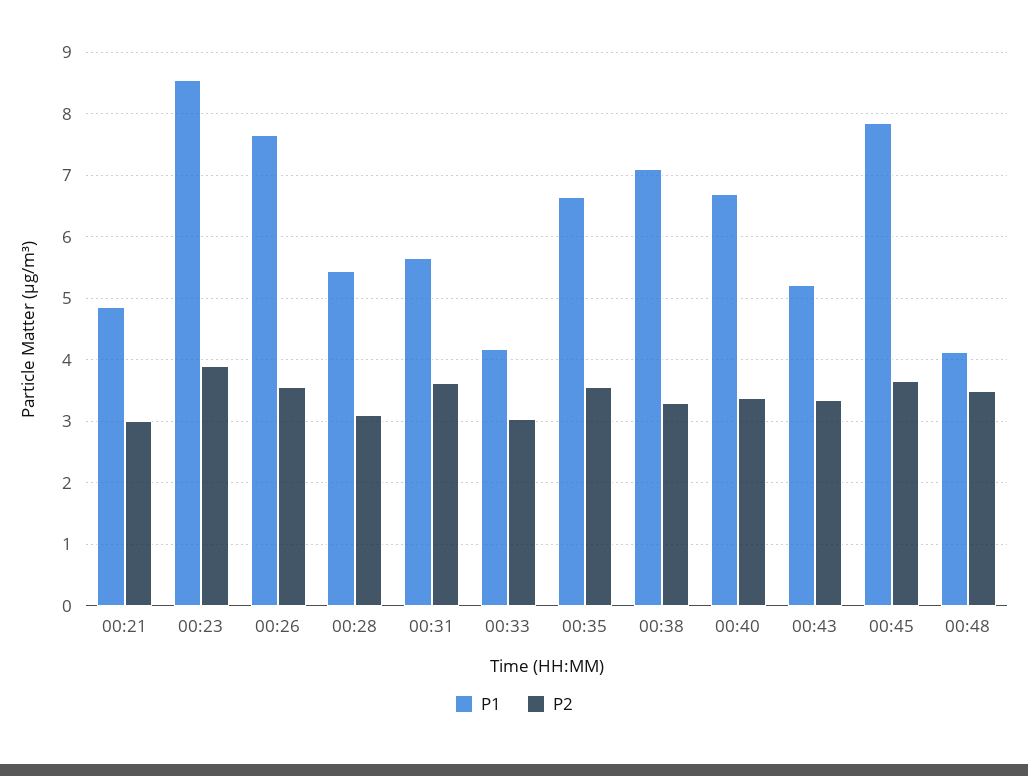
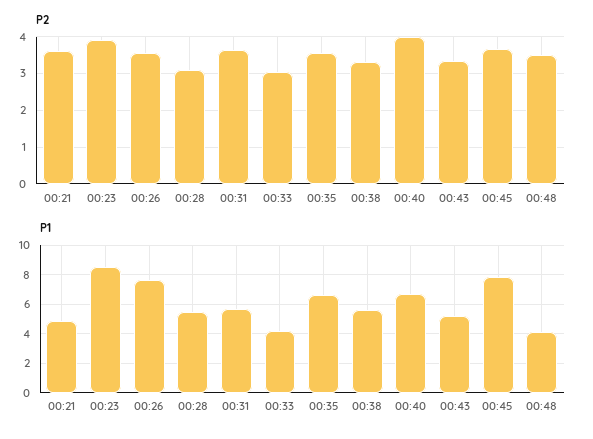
  {
    "P1": {
      "00:21": 4.9,
      "00:23": 8.6,
      "00:26": 7.7,
      "00:28": 5.5,
      "00:31": 5.7,
      "00:33": 4.2,
      "00:35": 6.7,
-     "00:38": 7.1,
+     "00:38": 5.5,
      "00:40": 6.7,
      "00:43": 5.2,
      "00:45": 7.9,
      "00:48": 4.1
    },
    "P2": {
-     "00:21": 3,
+     "00:21": 3.6,
      "00:23": 3.9,
      "00:26": 3.6,
      "00:28": 3.1,
      "00:31": 3.6,
      "00:33": 3,
      "00:35": 3.6,
      "00:38": 3.3,
-     "00:40": 3.4,
+     "00:40": 4,
      "00:43": 3.4,
      "00:45": 3.7,
      "00:48": 3.5
    }
  }

